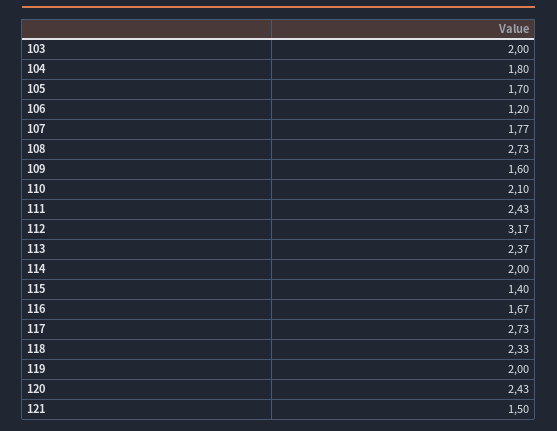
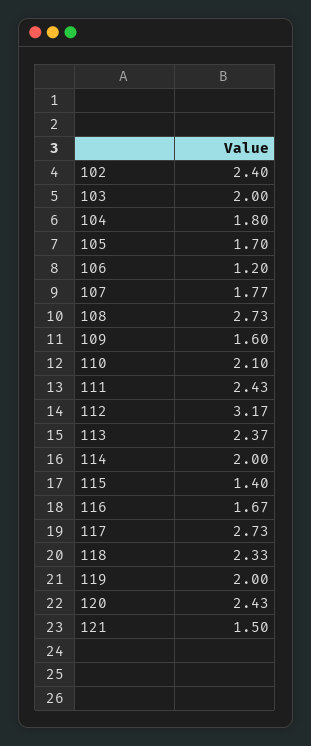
  {
    "103": 2,
    "104": 1.8,
    "105": 1.7,
    "106": 1.2,
    "107": 1.77,
    "108": 2.73,
    "109": 1.6,
    "110": 2.1,
    "111": 2.43,
    "112": 3.17,
    "113": 2.37,
    "114": 2,
    "115": 1.4,
    "116": 1.67,
    "117": 2.73,
    "118": 2.33,
    "119": 2,
    "120": 2.43,
-   "121": 1.5
+   "121": 1.5,
+   "102": 2.4
  }

